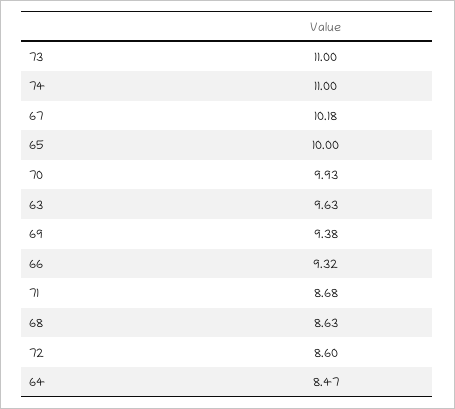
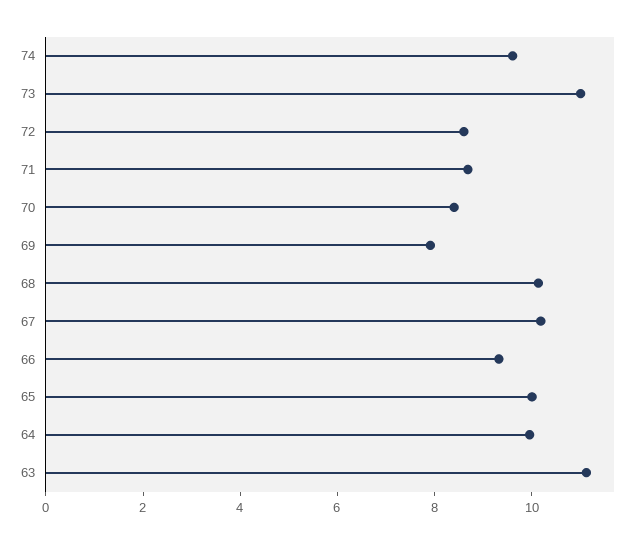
  {
    "73": 11,
-   "74": 11,
+   "74": 9.5,
    "67": 10.18,
    "65": 10,
-   "70": 9.93,
+   "70": 8.5,
-   "63": 9.63,
+   "63": 11,
-   "69": 9.38,
+   "69": 8,
    "66": 9.32,
    "71": 8.68,
-   "68": 8.63,
+   "68": 10,
    "72": 8.6,
-   "64": 8.47
+   "64": 10
  }

